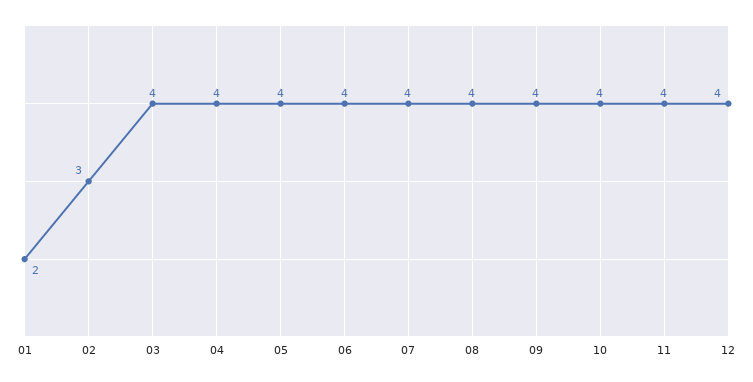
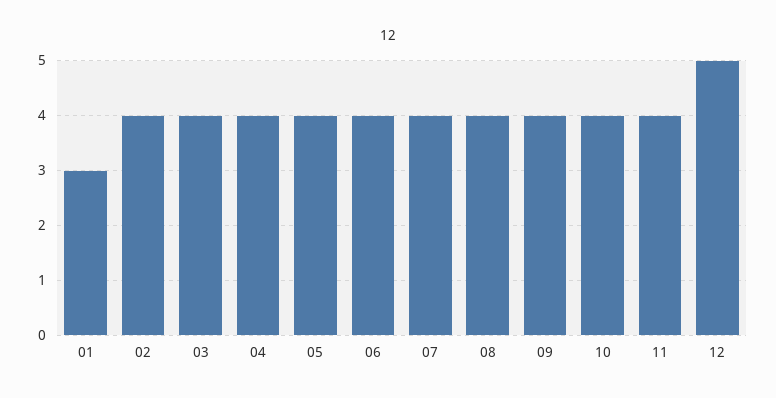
  {
-   "01": 2,
+   "01": 3,
-   "02": 3,
+   "02": 4,
    "03": 4,
    "04": 4,
    "05": 4,
    "06": 4,
    "07": 4,
    "08": 4,
    "09": 4,
    "10": 4,
    "11": 4,
-   "12": 4
+   "12": 5
  }

